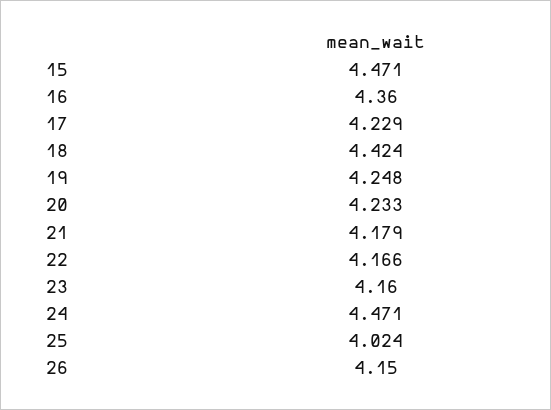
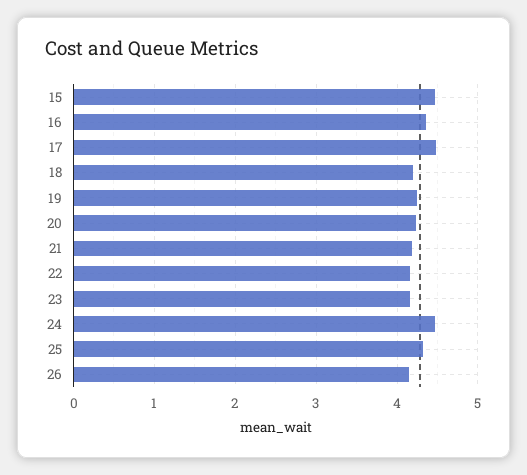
  {
    "15": 4.471,
    "16": 4.36,
-   "17": 4.229,
+   "17": 4.5,
-   "18": 4.424,
+   "18": 4.2,
    "19": 4.248,
    "20": 4.233,
    "21": 4.179,
    "22": 4.166,
    "23": 4.16,
    "24": 4.471,
-   "25": 4.024,
+   "25": 4.3,
    "26": 4.15
  }

